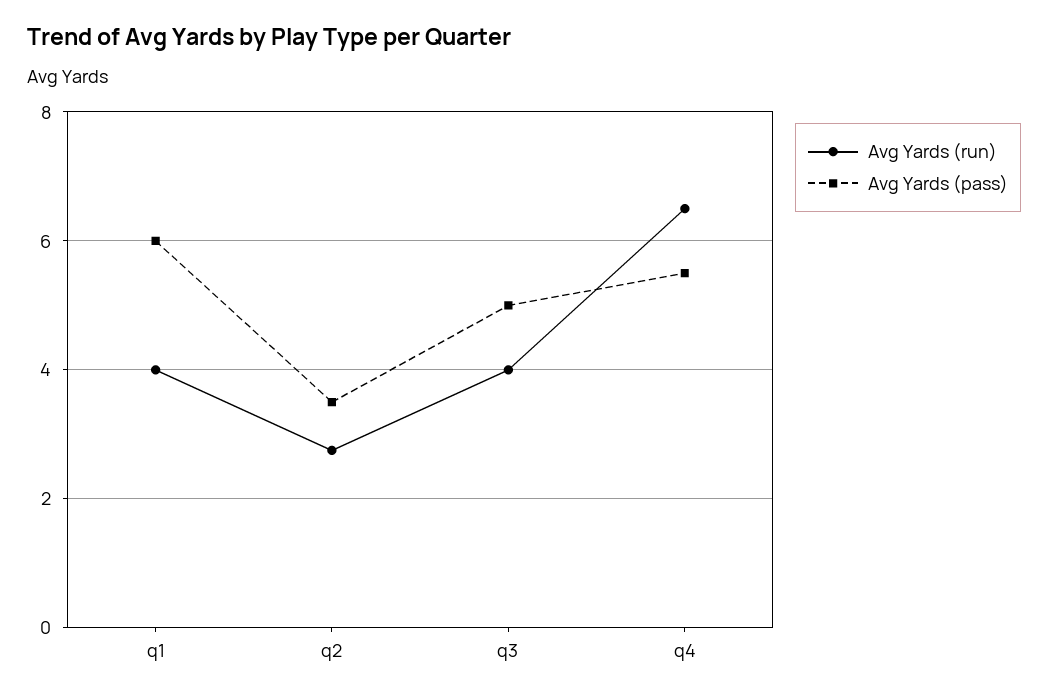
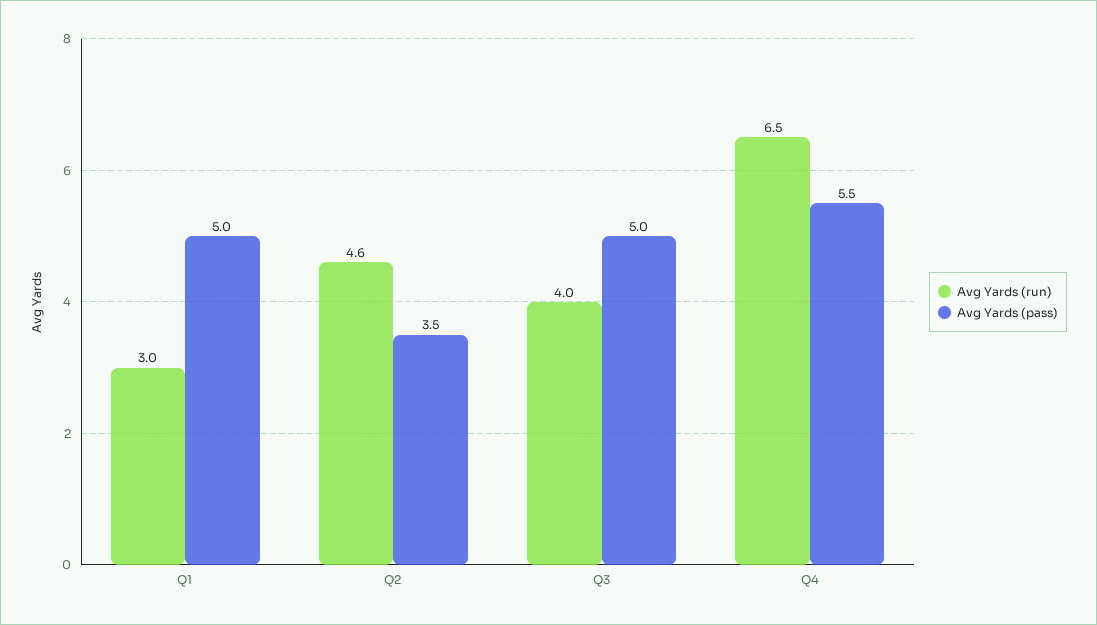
  {
    "Avg Yards (run)": {
-     "q1": 4,
+     "q1": 3,
-     "q2": 2.8,
+     "q2": 4.6,
      "q3": 4,
      "q4": 6.5
    },
    "Avg Yards (pass)": {
-     "q1": 6,
+     "q1": 5,
      "q2": 3.5,
      "q3": 5,
      "q4": 5.5
    }
  }

